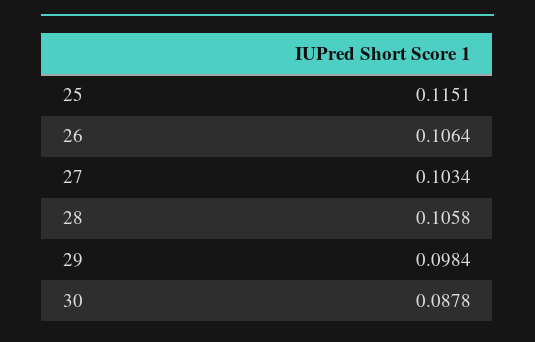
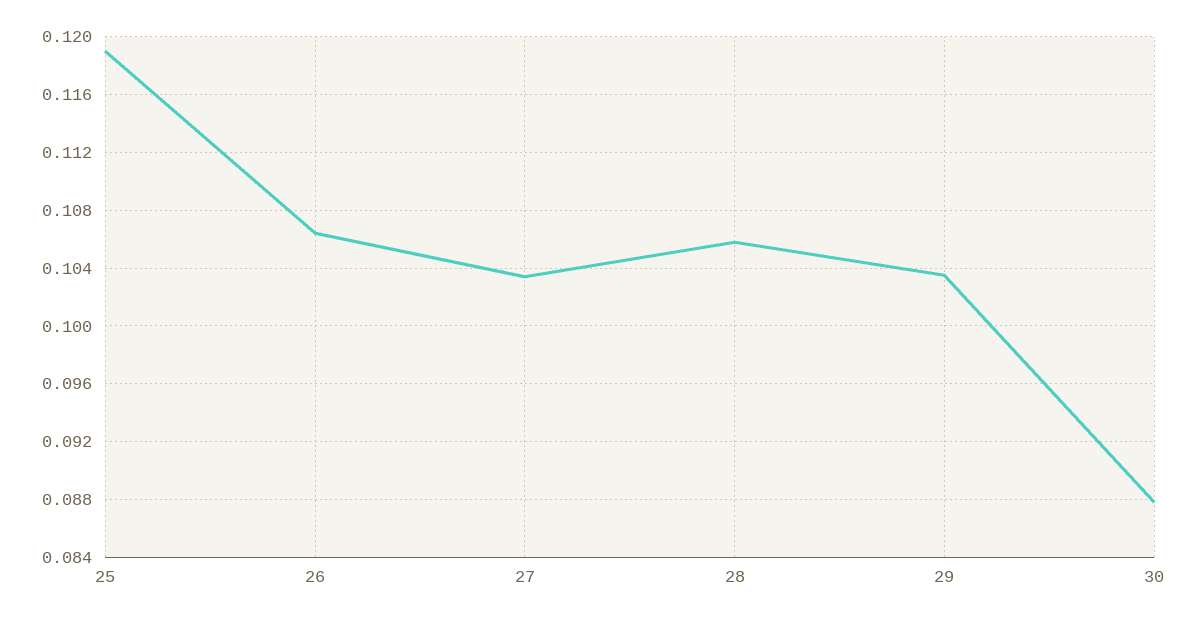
  {
-   "25": 0.1151,
+   "25": 0.119,
    "26": 0.1064,
    "27": 0.1034,
    "28": 0.1058,
-   "29": 0.0984,
+   "29": 0.1035,
    "30": 0.0878
  }

